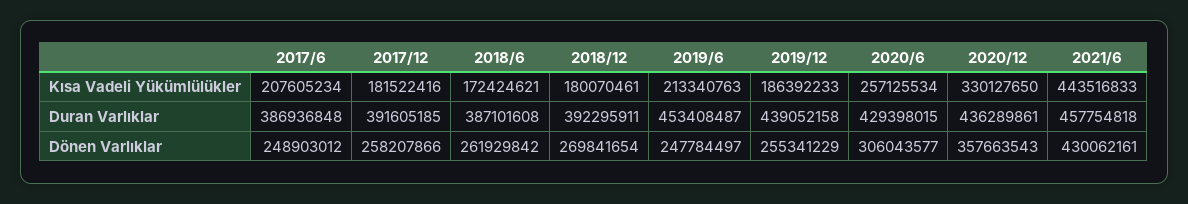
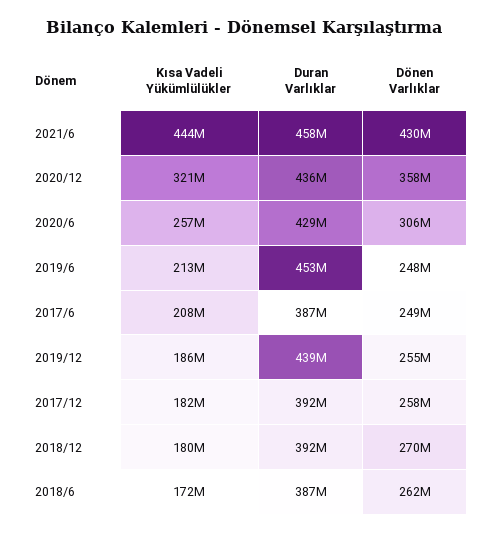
  {
    "2017/6": {
      "Kısa Vadeli Yükümlülükler": 207605234,
      "Duran Varlıklar": 386936848,
      "Dönen Varlıklar": 248903012
    },
    "2017/12": {
      "Kısa Vadeli Yükümlülükler": 181522416,
      "Duran Varlıklar": 391605185,
      "Dönen Varlıklar": 258207866
    },
    "2018/6": {
      "Kısa Vadeli Yükümlülükler": 172424621,
      "Duran Varlıklar": 387101608,
      "Dönen Varlıklar": 261929842
    },
    "2018/12": {
      "Kısa Vadeli Yükümlülükler": 180070461,
      "Duran Varlıklar": 392295911,
      "Dönen Varlıklar": 269841654
    },
    "2019/6": {
      "Kısa Vadeli Yükümlülükler": 213340763,
      "Duran Varlıklar": 453408487,
      "Dönen Varlıklar": 247784497
    },
    "2019/12": {
      "Kısa Vadeli Yükümlülükler": 186392233,
      "Duran Varlıklar": 439052158,
      "Dönen Varlıklar": 255341229
    },
    "2020/6": {
      "Kısa Vadeli Yükümlülükler": 257125534,
      "Duran Varlıklar": 429398015,
      "Dönen Varlıklar": 306043577
    },
    "2020/12": {
-     "Kısa Vadeli Yükümlülükler": 330127650,
+     "Kısa Vadeli Yükümlülükler": 321000000,
      "Duran Varlıklar": 436289861,
      "Dönen Varlıklar": 357663543
    },
    "2021/6": {
      "Kısa Vadeli Yükümlülükler": 443516833,
      "Duran Varlıklar": 457754818,
      "Dönen Varlıklar": 430062161
    }
  }

